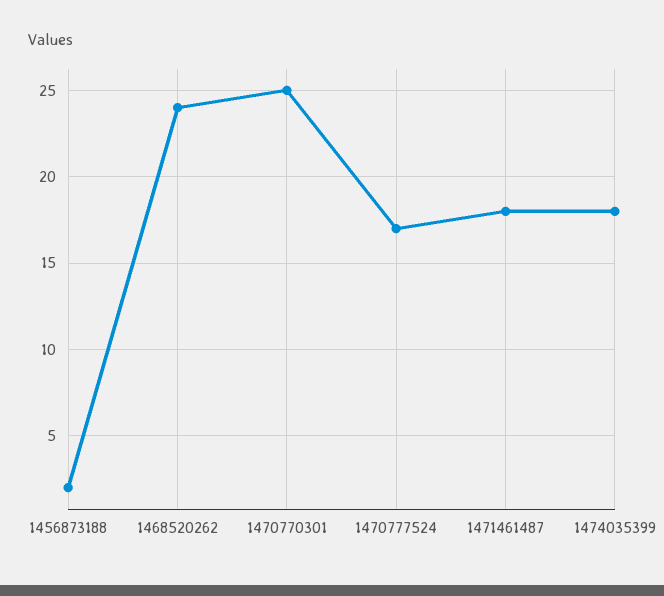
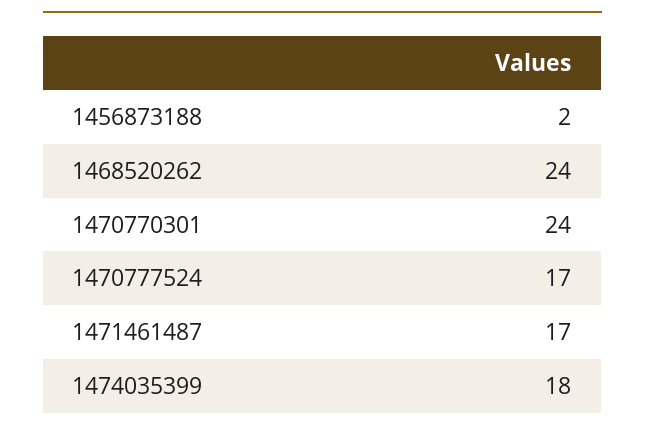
  {
    "1456873188": 2,
    "1468520262": 24,
-   "1470770301": 25,
+   "1470770301": 24,
    "1470777524": 17,
-   "1471461487": 18,
+   "1471461487": 17,
    "1474035399": 18
  }

